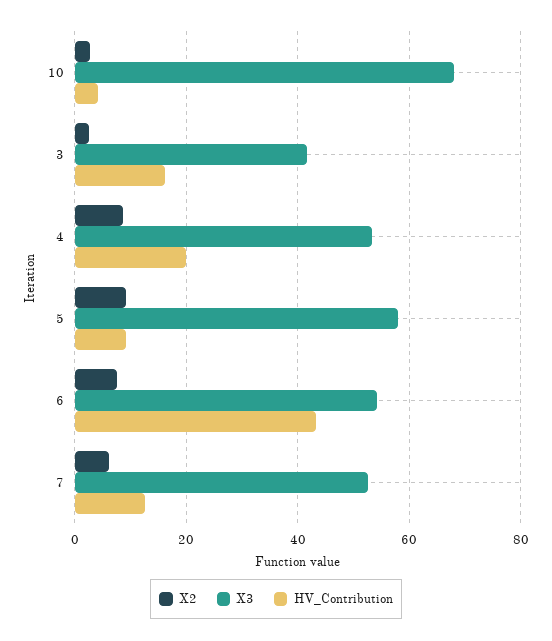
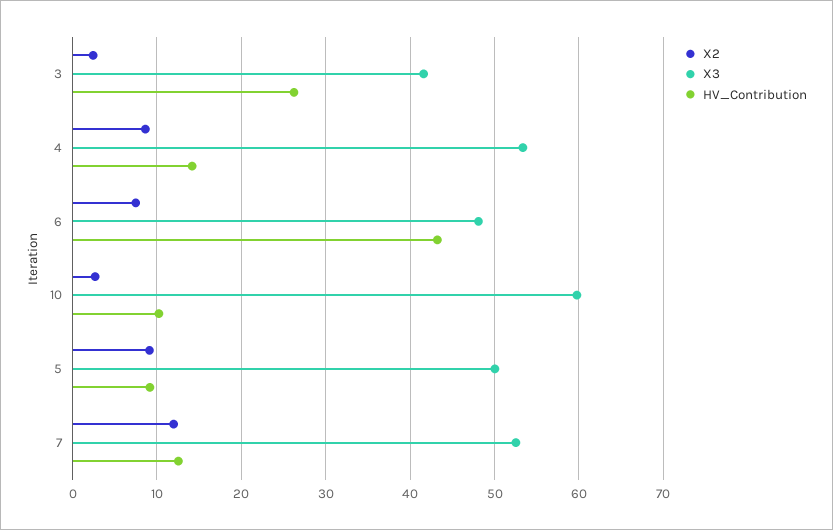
  {
    "X2": {
      "10": 3,
      "3": 2,
      "4": 9,
      "5": 9,
      "6": 7,
-     "7": 6
+     "7": 12
    },
    "X3": {
-     "10": 68,
+     "10": 60,
      "3": 42,
      "4": 53,
-     "5": 58,
+     "5": 50,
-     "6": 54,
+     "6": 48,
      "7": 53
    },
    "HV_Contribution": {
-     "10": 4,
+     "10": 10,
-     "3": 16,
+     "3": 26,
-     "4": 20,
+     "4": 14,
      "5": 9,
      "6": 43,
      "7": 13
    }
  }

